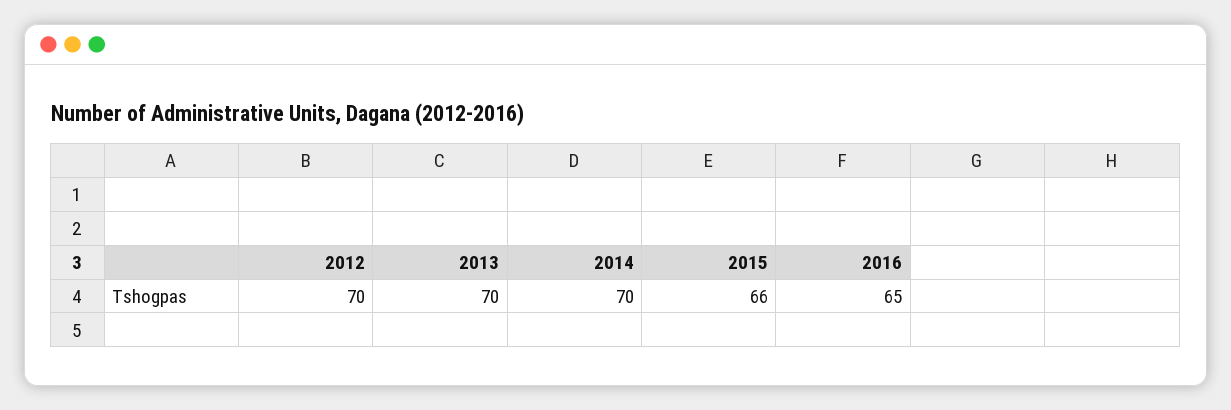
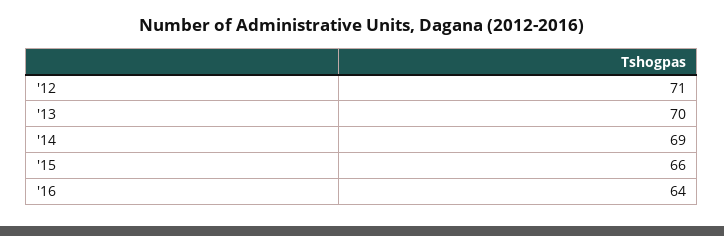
  {
-   "2012": 70,
+   "2012": 71,
    "2013": 70,
-   "2014": 70,
+   "2014": 69,
    "2015": 66,
-   "2016": 65
+   "2016": 64
  }

